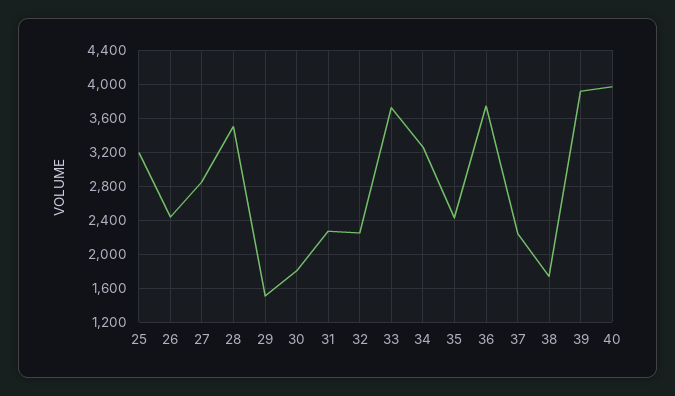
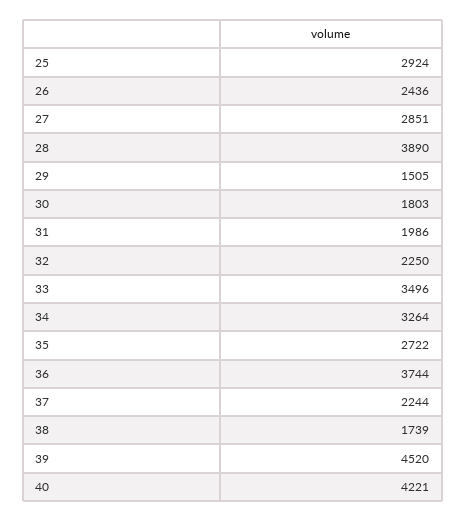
  {
-   "25": 3200,
+   "25": 2924,
    "26": 2436,
    "27": 2851,
-   "28": 3500,
+   "28": 3890,
    "29": 1505,
    "30": 1803,
-   "31": 2300,
+   "31": 1986,
    "32": 2250,
-   "33": 3700,
+   "33": 3496,
    "34": 3264,
-   "35": 2400,
+   "35": 2722,
    "36": 3744,
    "37": 2244,
    "38": 1739,
-   "39": 3900,
+   "39": 4520,
-   "40": 4000
+   "40": 4221
  }

